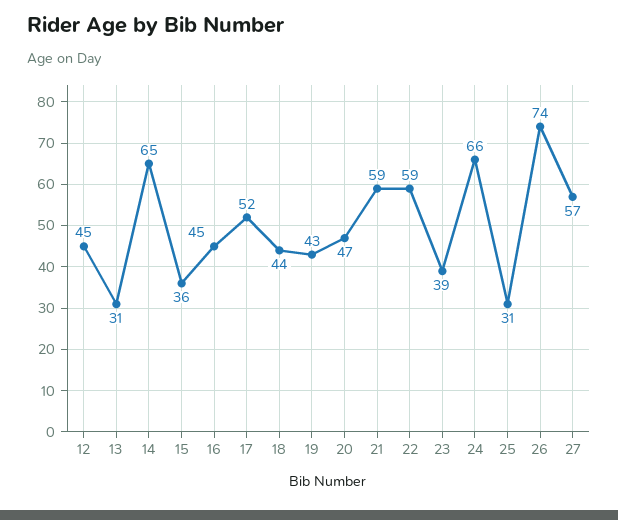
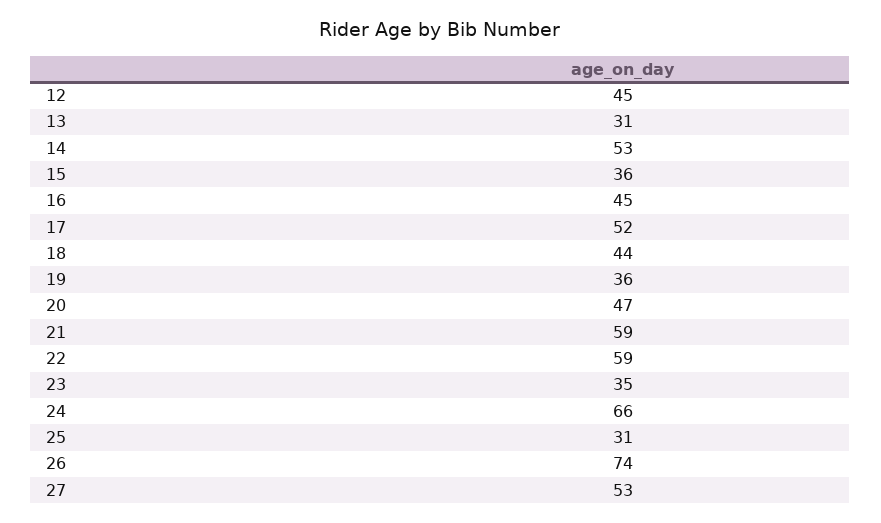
  {
    "12": 45,
    "13": 31,
-   "14": 65,
+   "14": 53,
    "15": 36,
    "16": 45,
    "17": 52,
    "18": 44,
-   "19": 43,
+   "19": 36,
    "20": 47,
    "21": 59,
    "22": 59,
-   "23": 39,
+   "23": 35,
    "24": 66,
    "25": 31,
    "26": 74,
-   "27": 57
+   "27": 53
  }

